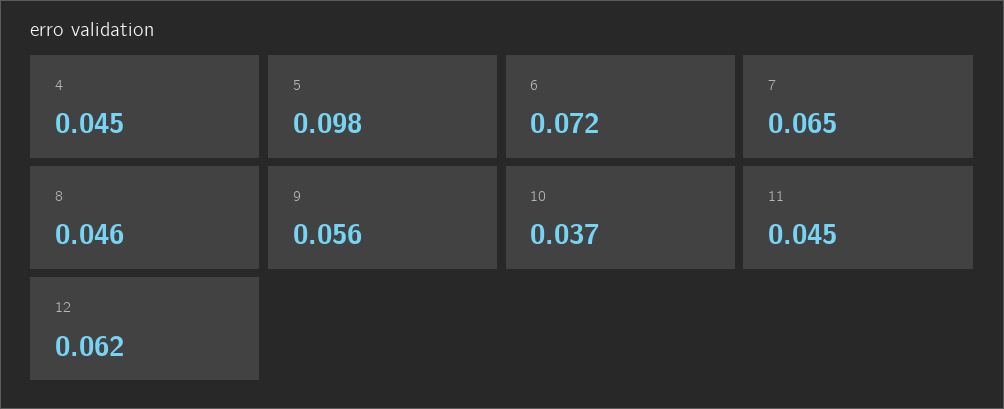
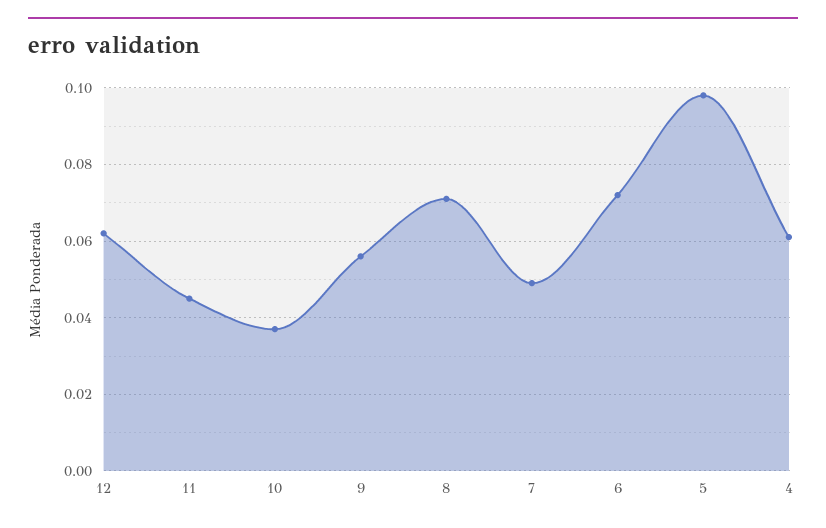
  {
-   "4": 0.045,
+   "4": 0.06,
    "5": 0.098,
    "6": 0.072,
-   "7": 0.065,
+   "7": 0.05,
-   "8": 0.046,
+   "8": 0.07,
    "9": 0.056,
    "10": 0.037,
    "11": 0.045,
    "12": 0.062
  }

